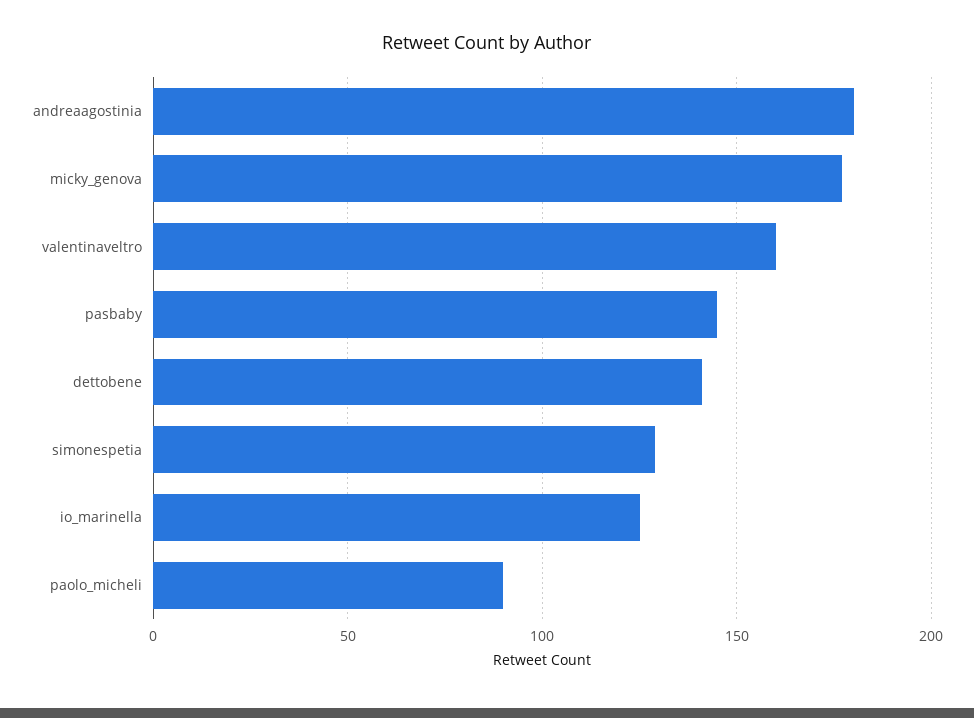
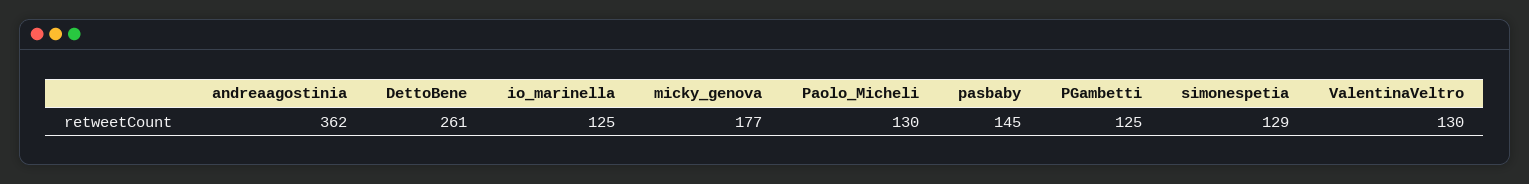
  {
-   "andreaagostinia": 180,
+   "andreaagostinia": 362,
    "micky_genova": 177,
-   "valentinaveltro": 160,
+   "valentinaveltro": 130,
    "pasbaby": 145,
-   "dettobene": 140,
+   "dettobene": 261,
    "simonespetia": 129,
    "io_marinella": 125,
-   "paolo_micheli": 90
+   "paolo_micheli": 130,
+   "PGambetti": 125
  }

